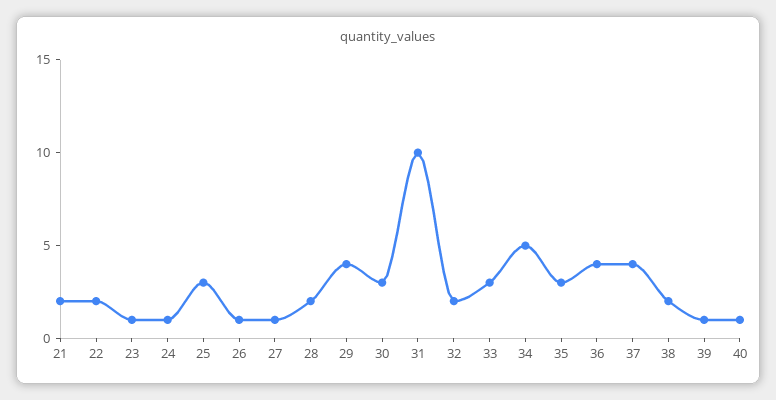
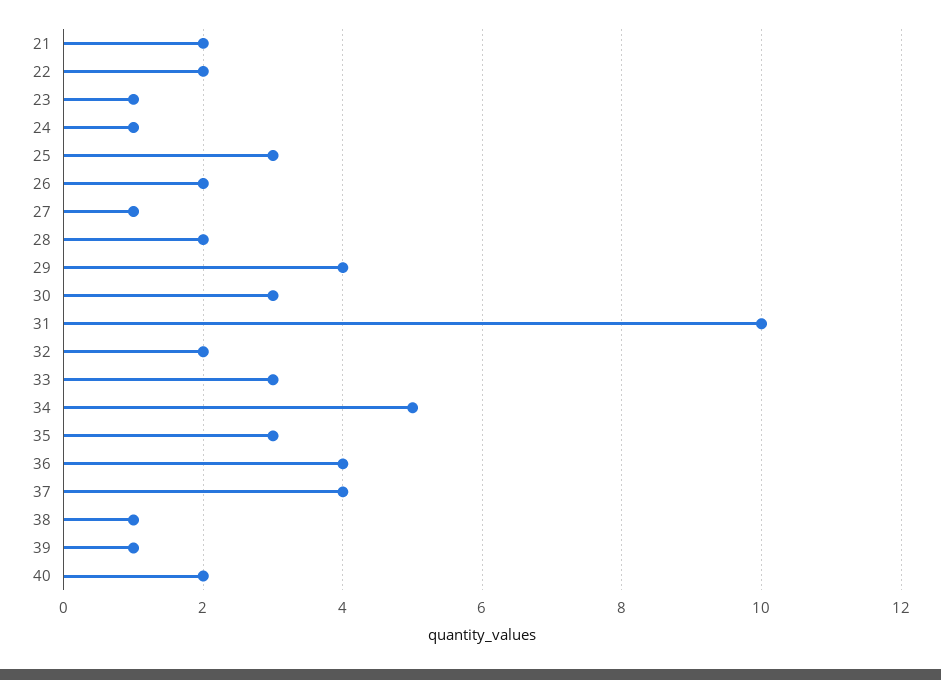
  {
    "21": 2,
    "22": 2,
    "23": 1,
    "24": 1,
    "25": 3,
-   "26": 1,
+   "26": 2,
    "27": 1,
    "28": 2,
    "29": 4,
    "30": 3,
    "31": 10,
    "32": 2,
    "33": 3,
    "34": 5,
    "35": 3,
    "36": 4,
    "37": 4,
-   "38": 2,
+   "38": 1,
    "39": 1,
-   "40": 1
+   "40": 2
  }

